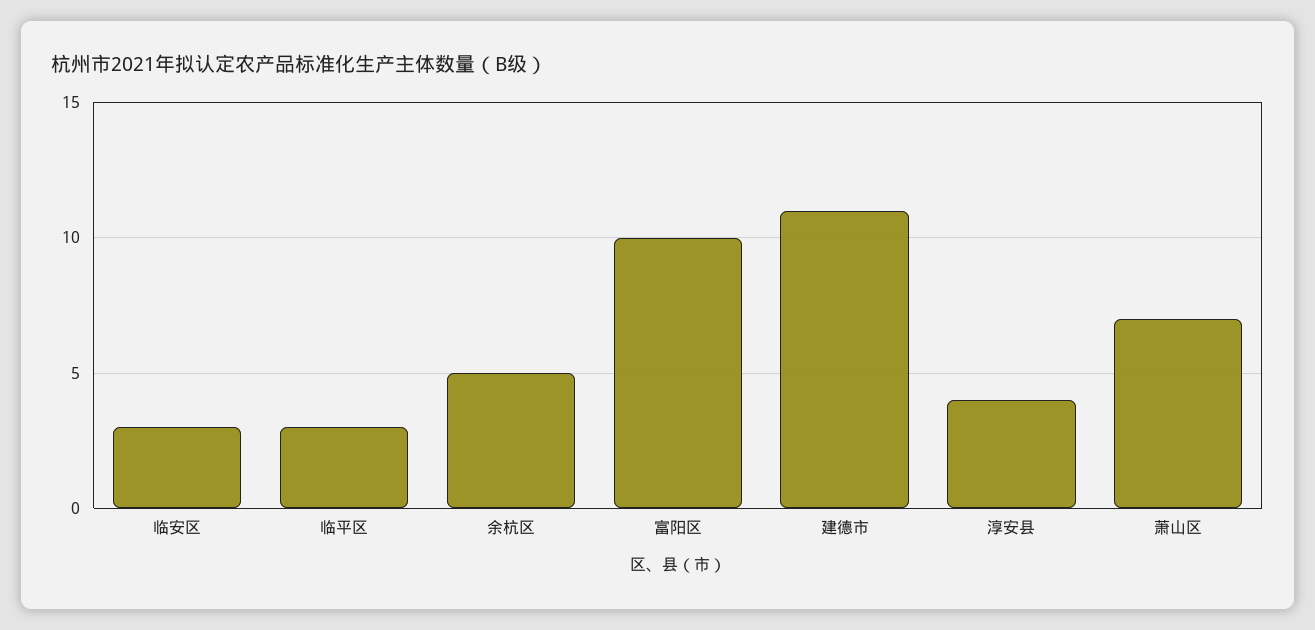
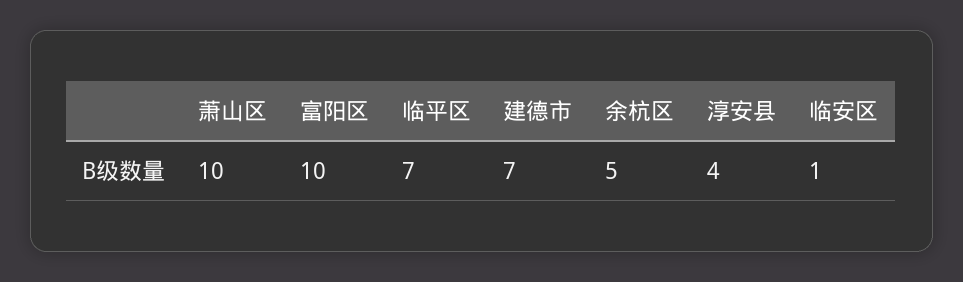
  {
-   "临安区": 3,
+   "临安区": 1,
-   "临平区": 3,
+   "临平区": 7,
    "余杭区": 5,
    "富阳区": 10,
-   "建德市": 11,
+   "建德市": 7,
    "淳安县": 4,
-   "萧山区": 7
+   "萧山区": 10
  }

